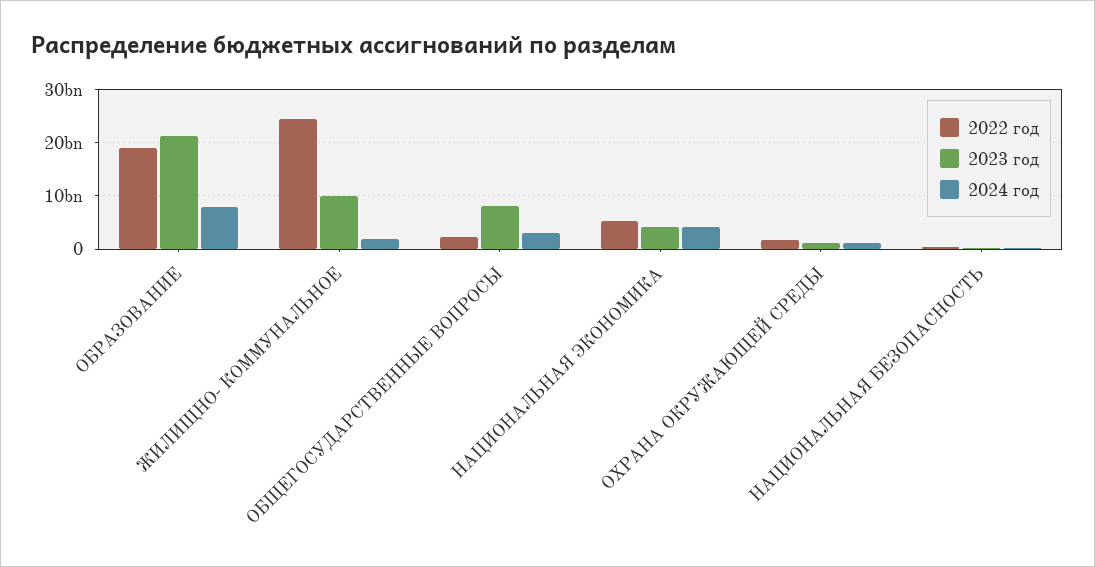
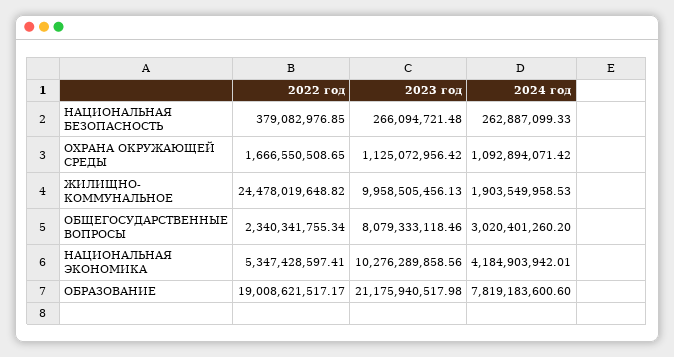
  {
    "2022 год": {
      "ОБРАЗОВАНИЕ": 19008621517.17,
      "ЖИЛИЩНО- КОММУНАЛЬНОЕ": 24478019648.82,
      "ОБЩЕГОСУДАРСТВЕННЫЕ ВОПРОСЫ": 2340341755.34,
      "НАЦИОНАЛЬНАЯ ЭКОНОМИКА": 5347428597.41,
      "ОХРАНА ОКРУЖАЮЩЕЙ СРЕДЫ": 1666550508.65,
      "НАЦИОНАЛЬНАЯ БЕЗОПАСНОСТЬ": 379082976.85
    },
    "2023 год": {
      "ОБРАЗОВАНИЕ": 21175940517.98,
      "ЖИЛИЩНО- КОММУНАЛЬНОЕ": 9958505456.13,
      "ОБЩЕГОСУДАРСТВЕННЫЕ ВОПРОСЫ": 8079333118.46,
-     "НАЦИОНАЛЬНАЯ ЭКОНОМИКА": 4000000000,
+     "НАЦИОНАЛЬНАЯ ЭКОНОМИКА": 10276289858.56,
      "ОХРАНА ОКРУЖАЮЩЕЙ СРЕДЫ": 1125072956.42,
      "НАЦИОНАЛЬНАЯ БЕЗОПАСНОСТЬ": 266094721.48
    },
    "2024 год": {
      "ОБРАЗОВАНИЕ": 7819183600.6,
      "ЖИЛИЩНО- КОММУНАЛЬНОЕ": 1903549958.53,
      "ОБЩЕГОСУДАРСТВЕННЫЕ ВОПРОСЫ": 3020401260.2,
      "НАЦИОНАЛЬНАЯ ЭКОНОМИКА": 4184903942.01,
      "ОХРАНА ОКРУЖАЮЩЕЙ СРЕДЫ": 1092894071.42,
      "НАЦИОНАЛЬНАЯ БЕЗОПАСНОСТЬ": 262887099.33
    }
  }

